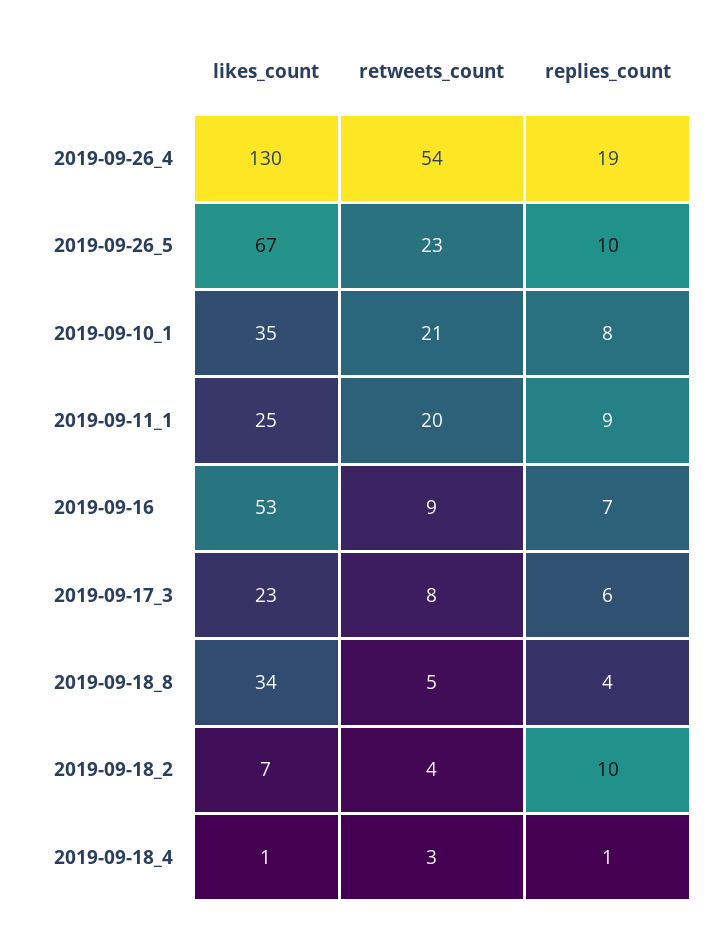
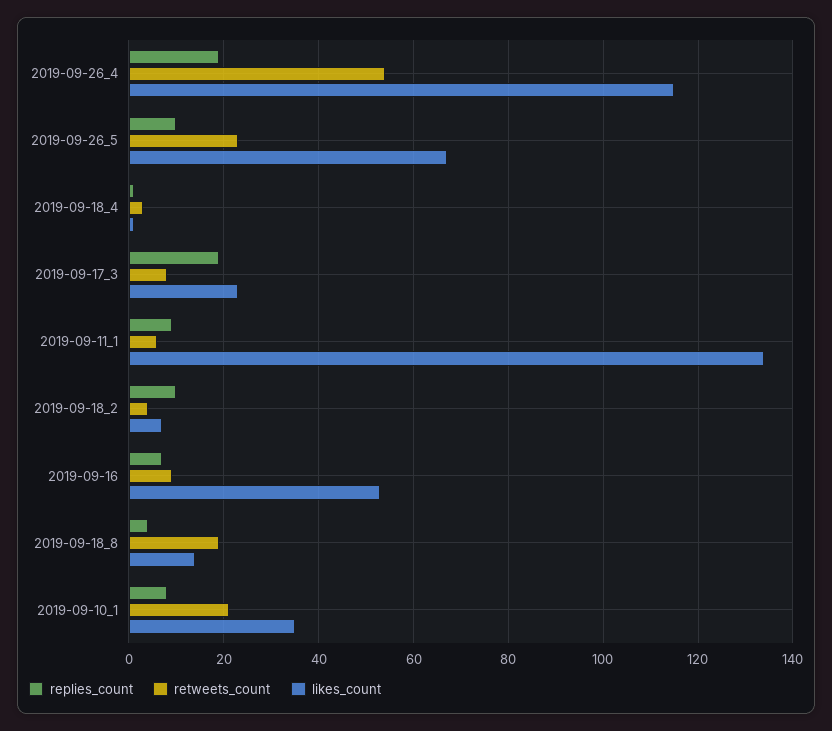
  {
    "likes_count": {
-     "2019-09-26_4": 130,
+     "2019-09-26_4": 115,
      "2019-09-26_5": 67,
      "2019-09-10_1": 35,
-     "2019-09-11_1": 25,
+     "2019-09-11_1": 135,
      "2019-09-16": 53,
      "2019-09-17_3": 23,
-     "2019-09-18_8": 34,
+     "2019-09-18_8": 15,
      "2019-09-18_2": 7,
      "2019-09-18_4": 1
    },
    "retweets_count": {
      "2019-09-26_4": 54,
      "2019-09-26_5": 23,
      "2019-09-10_1": 21,
-     "2019-09-11_1": 20,
+     "2019-09-11_1": 5,
      "2019-09-16": 9,
      "2019-09-17_3": 8,
-     "2019-09-18_8": 5,
+     "2019-09-18_8": 20,
      "2019-09-18_2": 4,
      "2019-09-18_4": 3
    },
    "replies_count": {
      "2019-09-26_4": 19,
      "2019-09-26_5": 10,
      "2019-09-10_1": 8,
      "2019-09-11_1": 9,
      "2019-09-16": 7,
-     "2019-09-17_3": 6,
+     "2019-09-17_3": 20,
      "2019-09-18_8": 4,
      "2019-09-18_2": 10,
      "2019-09-18_4": 1
    }
  }

